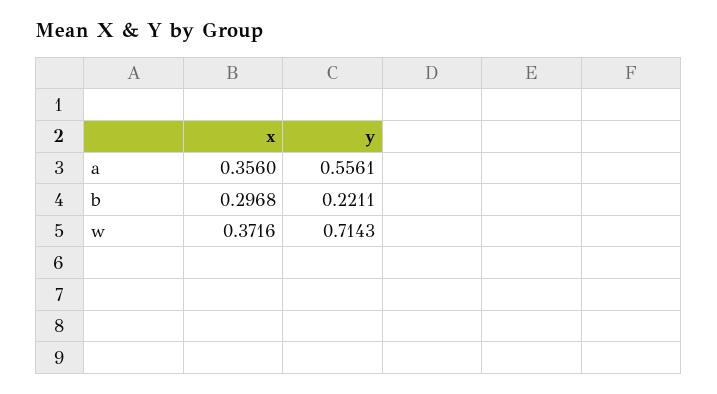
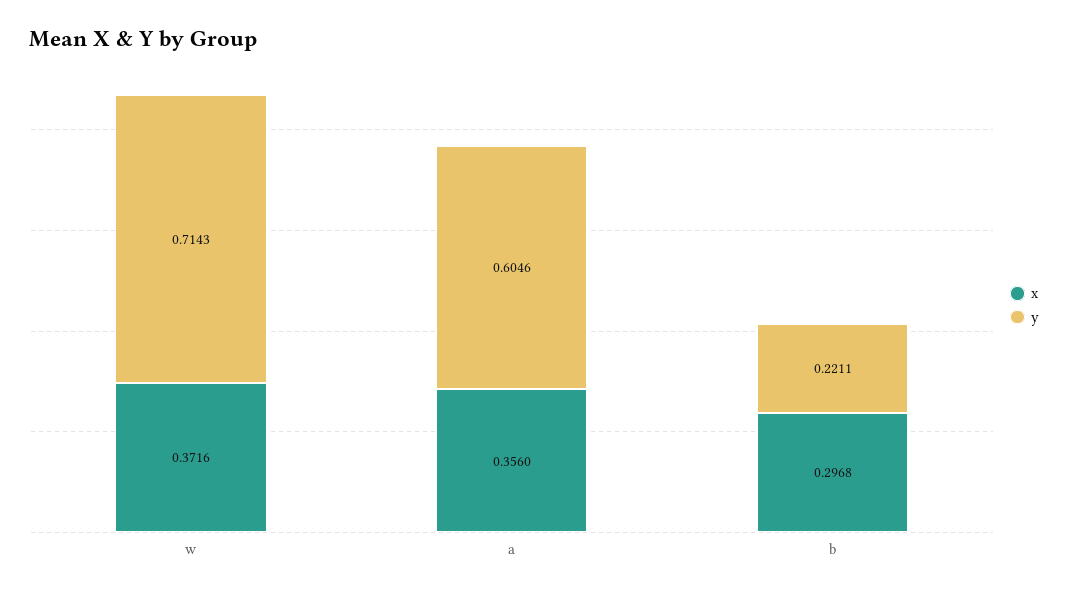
  {
    "x": {
      "a": 0.356,
      "b": 0.2968,
      "w": 0.3716
    },
    "y": {
-     "a": 0.5561,
+     "a": 0.6046,
      "b": 0.2211,
      "w": 0.7143
    }
  }

